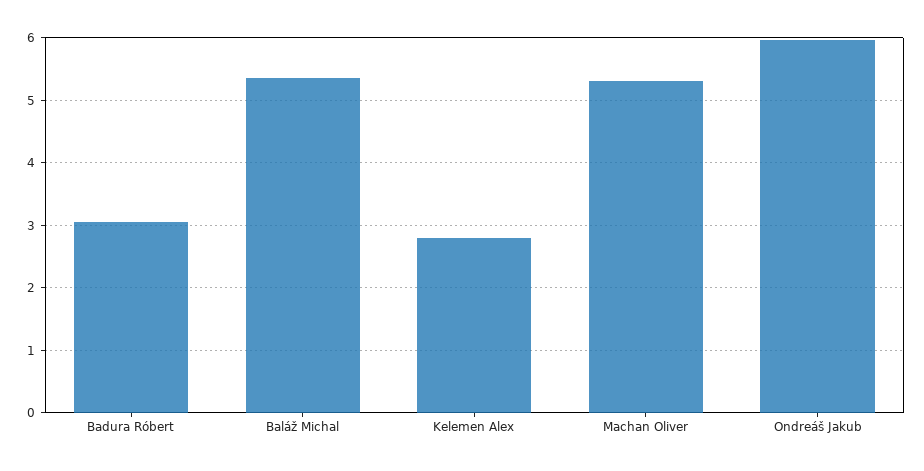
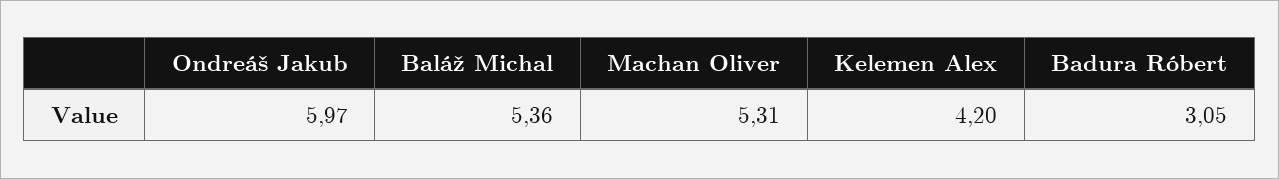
  {
    "Badura Róbert": 3.05,
    "Baláž Michal": 5.36,
-   "Kelemen Alex": 2.8,
+   "Kelemen Alex": 4.2,
    "Machan Oliver": 5.31,
    "Ondreáš Jakub": 5.97
  }

